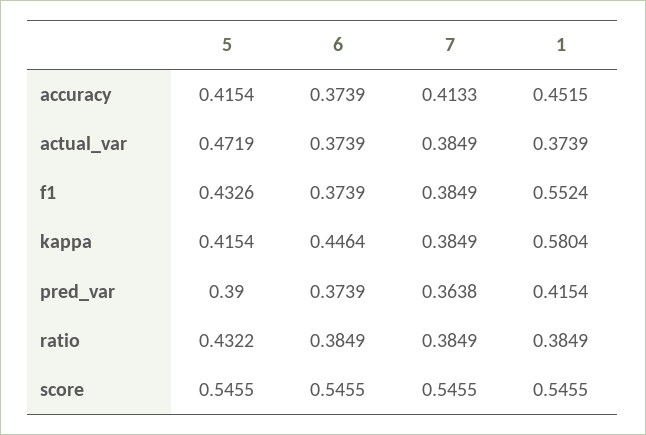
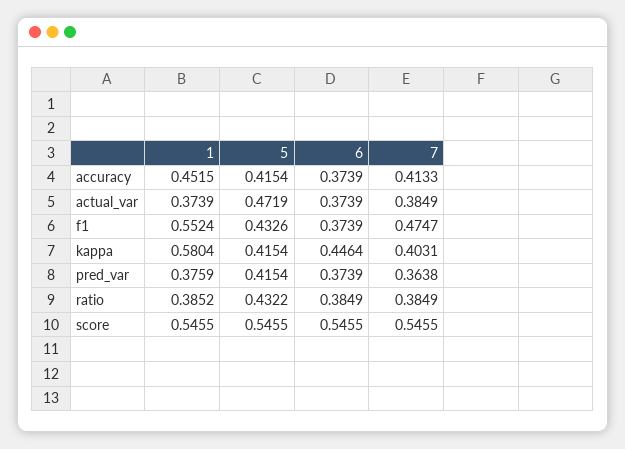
  {
    "5": {
      "accuracy": 0.4154,
      "actual_var": 0.4719,
      "f1": 0.4326,
      "kappa": 0.4154,
-     "pred_var": 0.39,
+     "pred_var": 0.4154,
      "ratio": 0.4322,
      "score": 0.5455
    },
    "6": {
      "accuracy": 0.3739,
      "actual_var": 0.3739,
      "f1": 0.3739,
      "kappa": 0.4464,
      "pred_var": 0.3739,
      "ratio": 0.3849,
      "score": 0.5455
    },
    "7": {
      "accuracy": 0.4133,
      "actual_var": 0.3849,
-     "f1": 0.3849,
+     "f1": 0.4747,
-     "kappa": 0.3849,
+     "kappa": 0.4031,
      "pred_var": 0.3638,
      "ratio": 0.3849,
      "score": 0.5455
    },
    "1": {
      "accuracy": 0.4515,
      "actual_var": 0.3739,
      "f1": 0.5524,
      "kappa": 0.5804,
-     "pred_var": 0.4154,
+     "pred_var": 0.3759,
-     "ratio": 0.3849,
+     "ratio": 0.3852,
      "score": 0.5455
    }
  }

